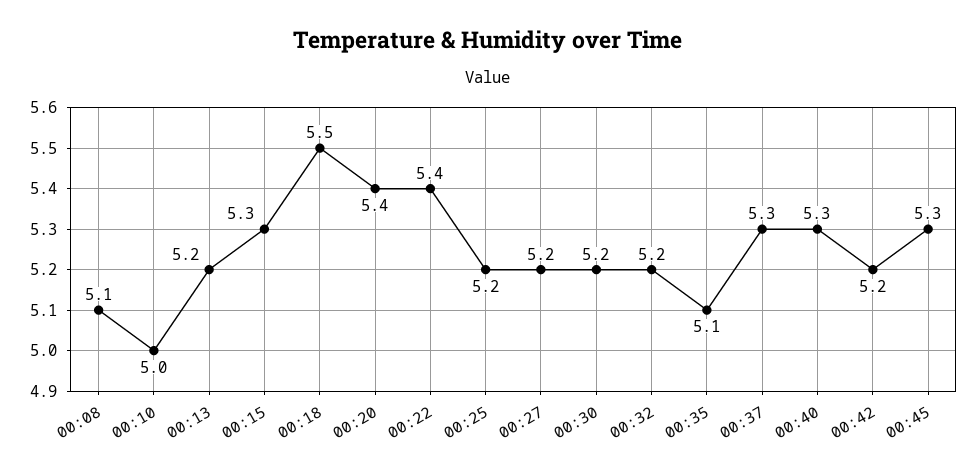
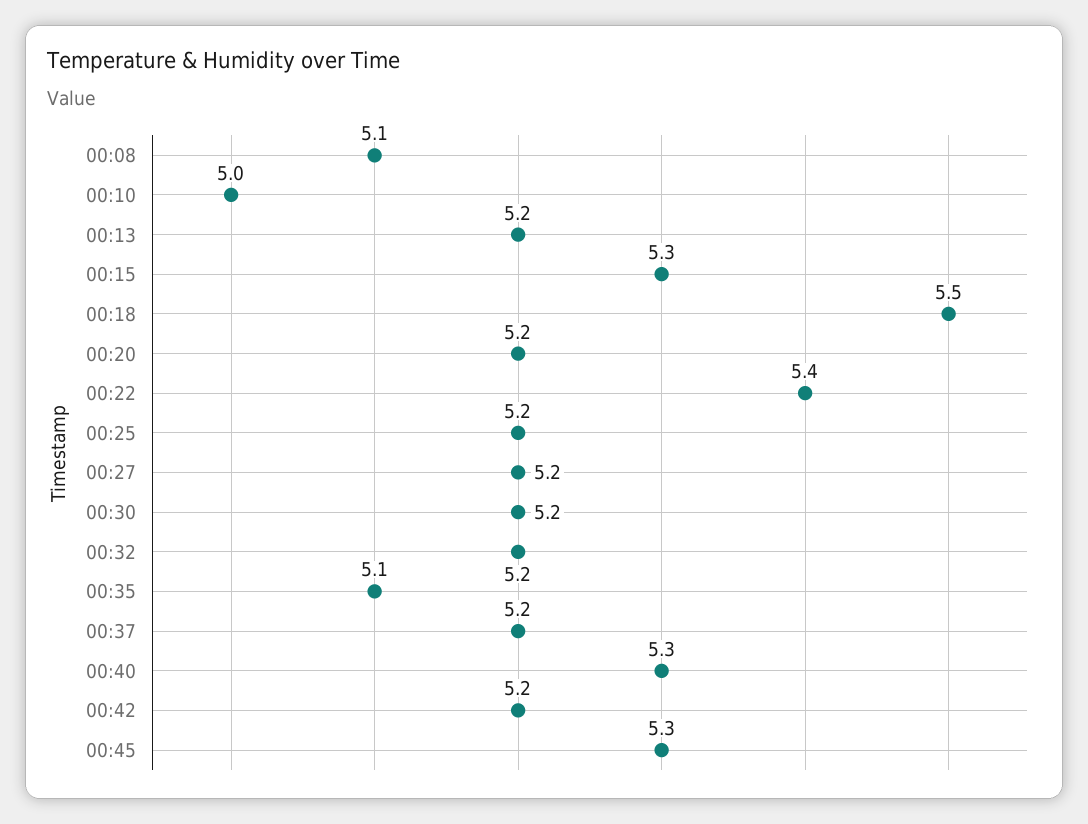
  {
    "00:08": 5.1,
    "00:10": 5,
    "00:13": 5.2,
    "00:15": 5.3,
    "00:18": 5.5,
-   "00:20": 5.4,
+   "00:20": 5.2,
    "00:22": 5.4,
    "00:25": 5.2,
    "00:27": 5.2,
    "00:30": 5.2,
    "00:32": 5.2,
    "00:35": 5.1,
-   "00:37": 5.3,
+   "00:37": 5.2,
    "00:40": 5.3,
    "00:42": 5.2,
    "00:45": 5.3
  }

